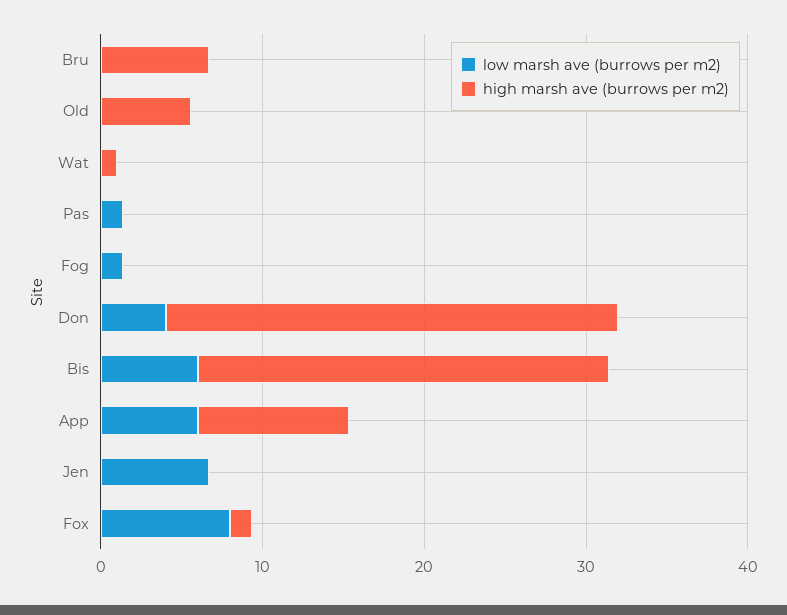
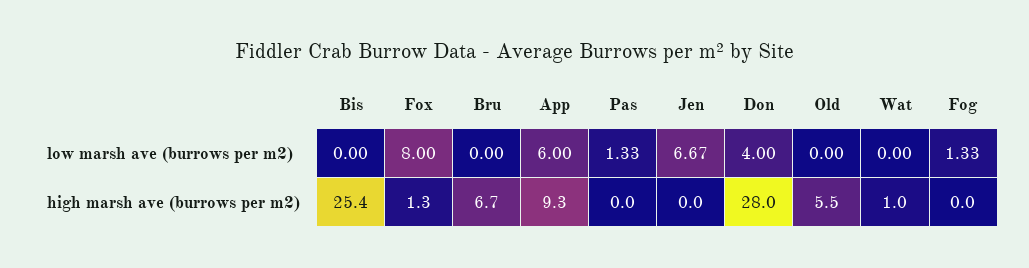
  {
    "low marsh ave (burrows per m2)": {
      "Bru": 0,
      "Old": 0,
      "Wat": 0,
      "Pas": 1.33,
      "Fog": 1.33,
      "Don": 4,
-     "Bis": 6,
+     "Bis": 0,
      "App": 6,
      "Jen": 6.67,
      "Fox": 8
    },
    "high marsh ave (burrows per m2)": {
      "Bru": 6.7,
      "Old": 5.5,
      "Wat": 1,
      "Pas": 0,
      "Fog": 0,
      "Don": 28,
      "Bis": 25.4,
      "App": 9.3,
      "Jen": 0,
      "Fox": 1.3
    }
  }

